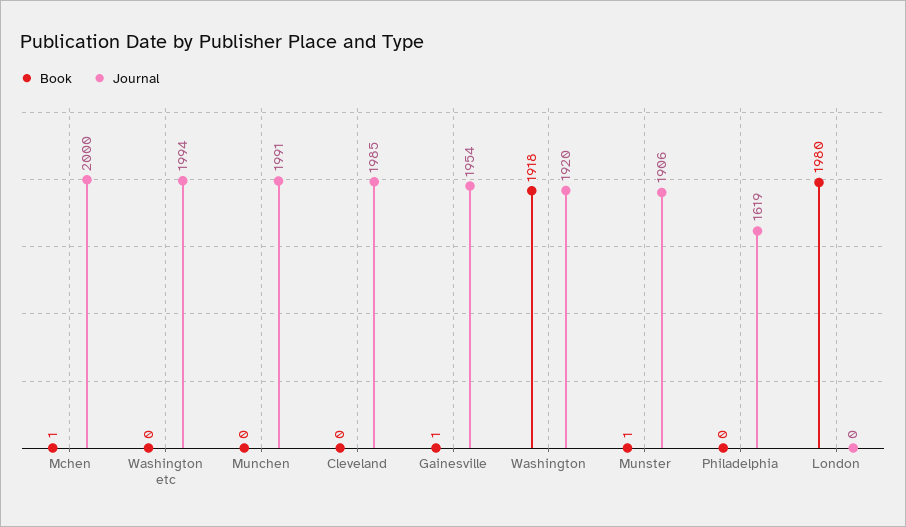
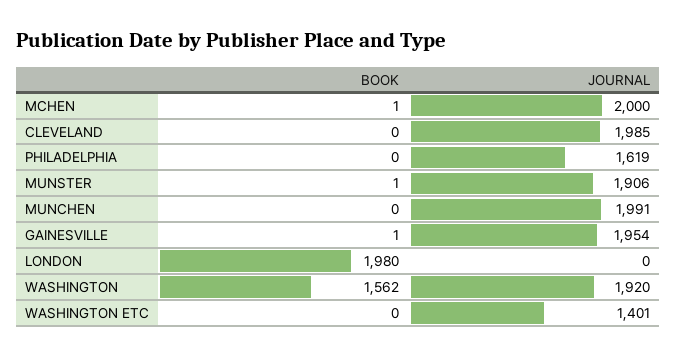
  {
    "Book": {
      "Mchen": 1,
      "Washington etc": 0,
      "Munchen": 0,
      "Cleveland": 0,
      "Gainesville": 1,
-     "Washington": 1918,
+     "Washington": 1562,
      "Munster": 1,
      "Philadelphia": 0,
      "London": 1980
    },
    "Journal": {
      "Mchen": 2000,
-     "Washington etc": 1994,
+     "Washington etc": 1401,
      "Munchen": 1991,
      "Cleveland": 1985,
      "Gainesville": 1954,
      "Washington": 1920,
      "Munster": 1906,
      "Philadelphia": 1619,
      "London": 0
    }
  }

